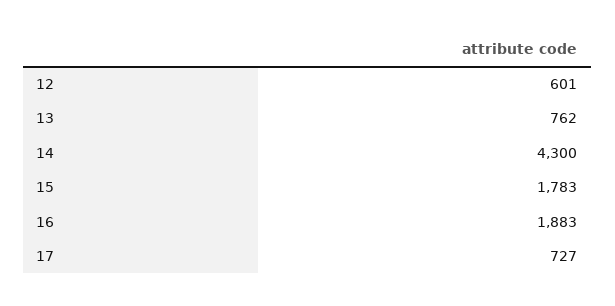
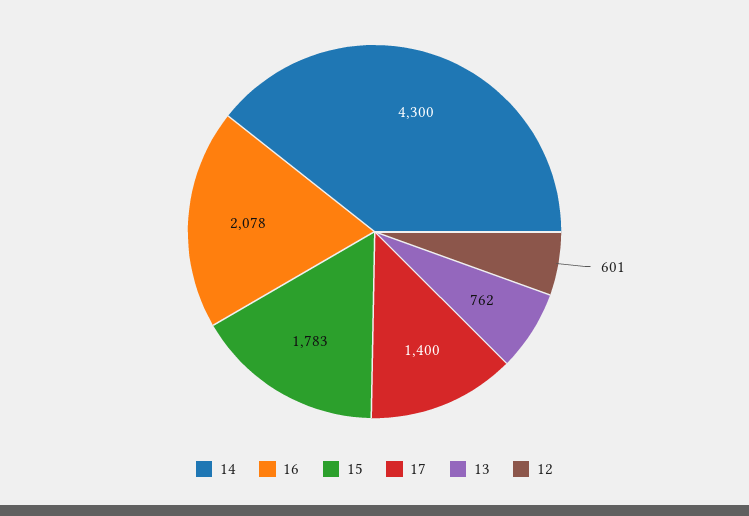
  {
    "12": 601,
    "13": 762,
    "14": 4300,
    "15": 1783,
-   "16": 1883,
+   "16": 2078,
-   "17": 727
+   "17": 1400
  }

